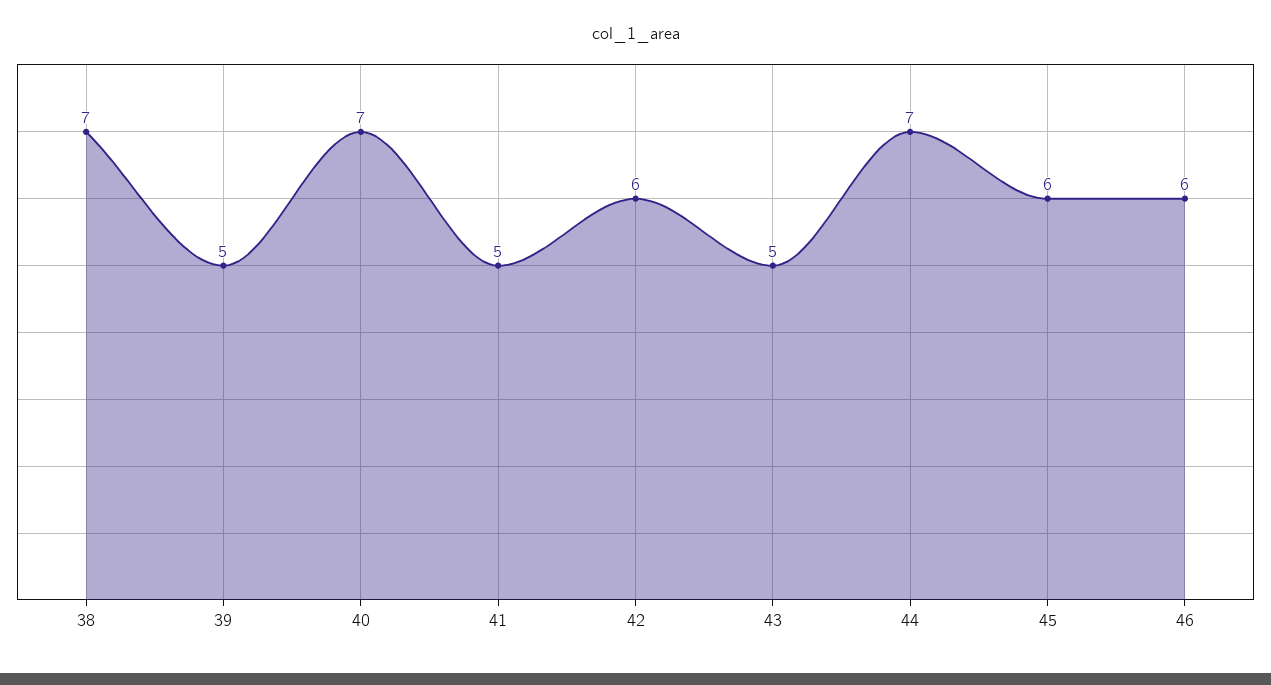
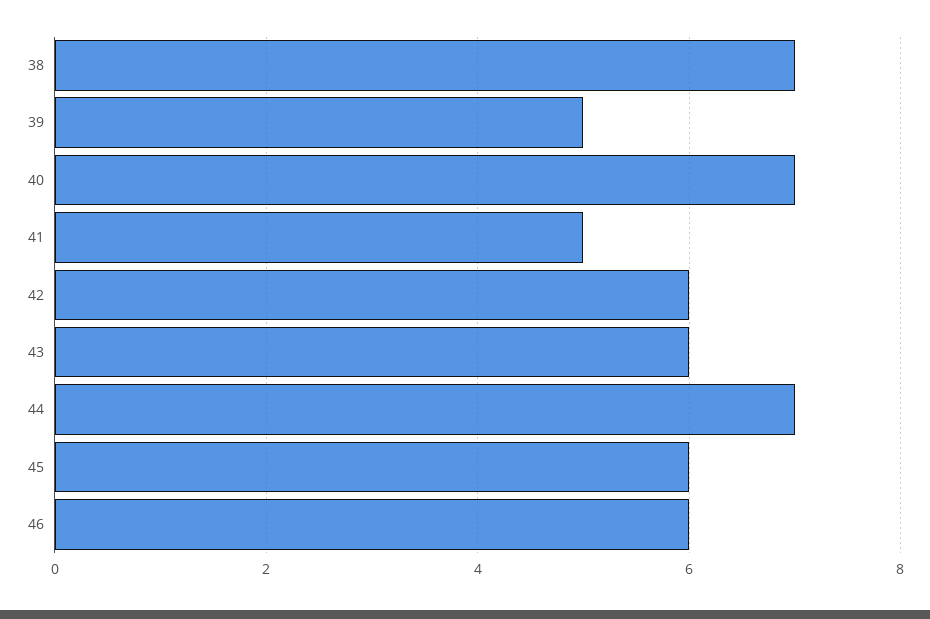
  {
    "38": 7,
    "39": 5,
    "40": 7,
    "41": 5,
    "42": 6,
-   "43": 5,
+   "43": 6,
    "44": 7,
    "45": 6,
    "46": 6
  }

